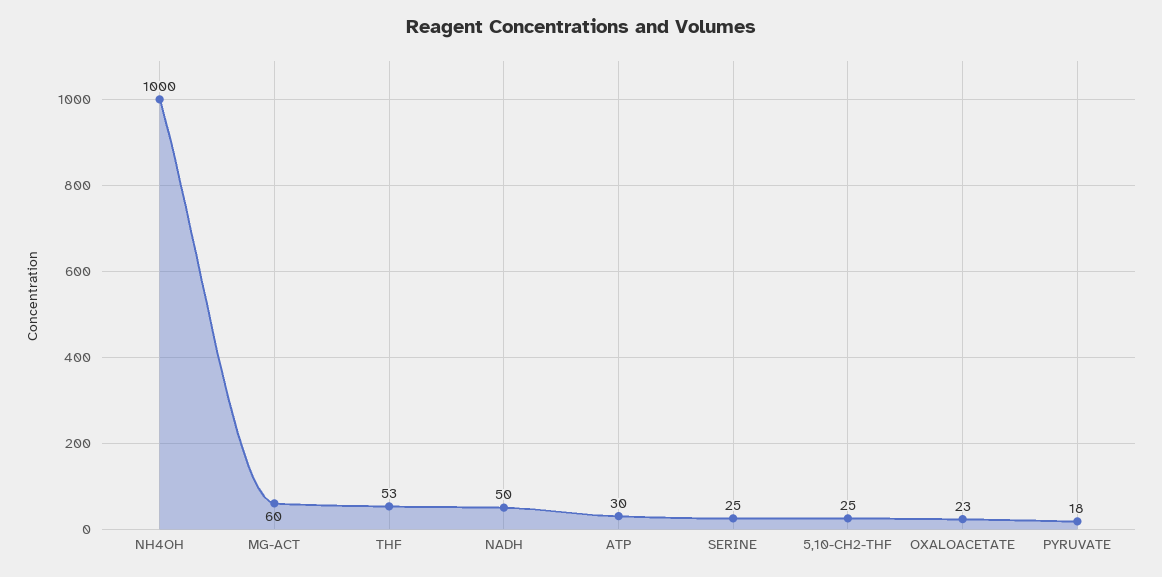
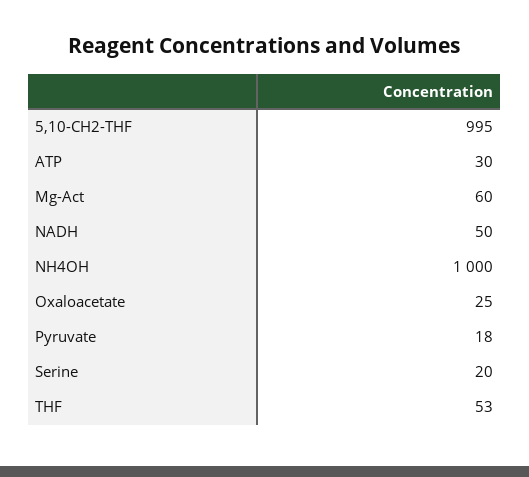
  {
    "NH4OH": 1000,
    "MG-ACT": 60,
    "THF": 53,
    "NADH": 50,
    "ATP": 30,
-   "SERINE": 25,
+   "SERINE": 20,
-   "5,10-CH2-THF": 25,
+   "5,10-CH2-THF": 995,
-   "OXALOACETATE": 23,
+   "OXALOACETATE": 25,
    "PYRUVATE": 18
  }

